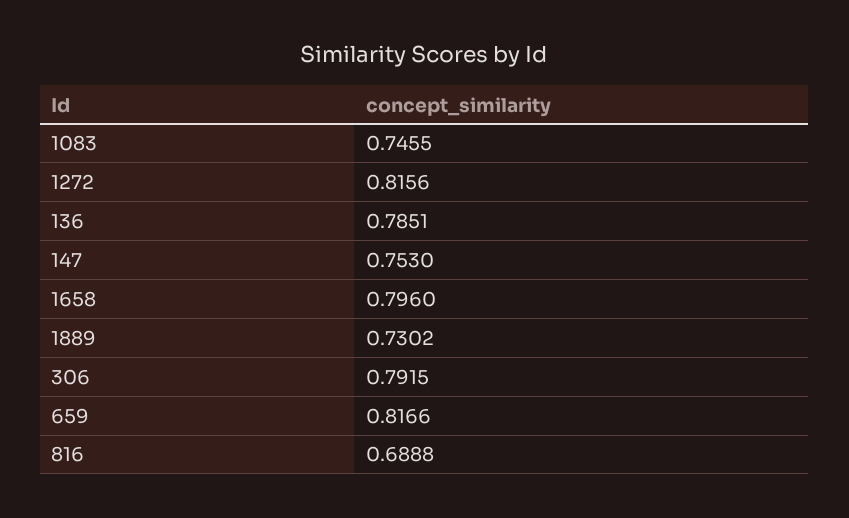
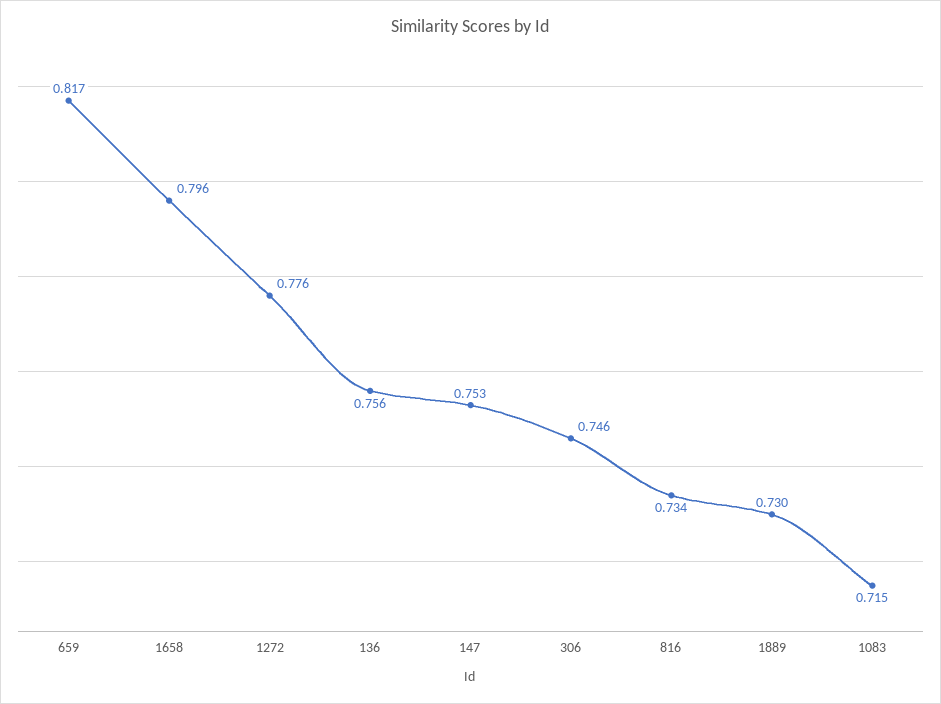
  {
-   "1083": 0.7455,
+   "1083": 0.715,
-   "1272": 0.8156,
+   "1272": 0.776,
-   "136": 0.7851,
+   "136": 0.756,
    "147": 0.753,
    "1658": 0.796,
    "1889": 0.7302,
-   "306": 0.7915,
+   "306": 0.746,
    "659": 0.8166,
-   "816": 0.6888
+   "816": 0.734
  }

